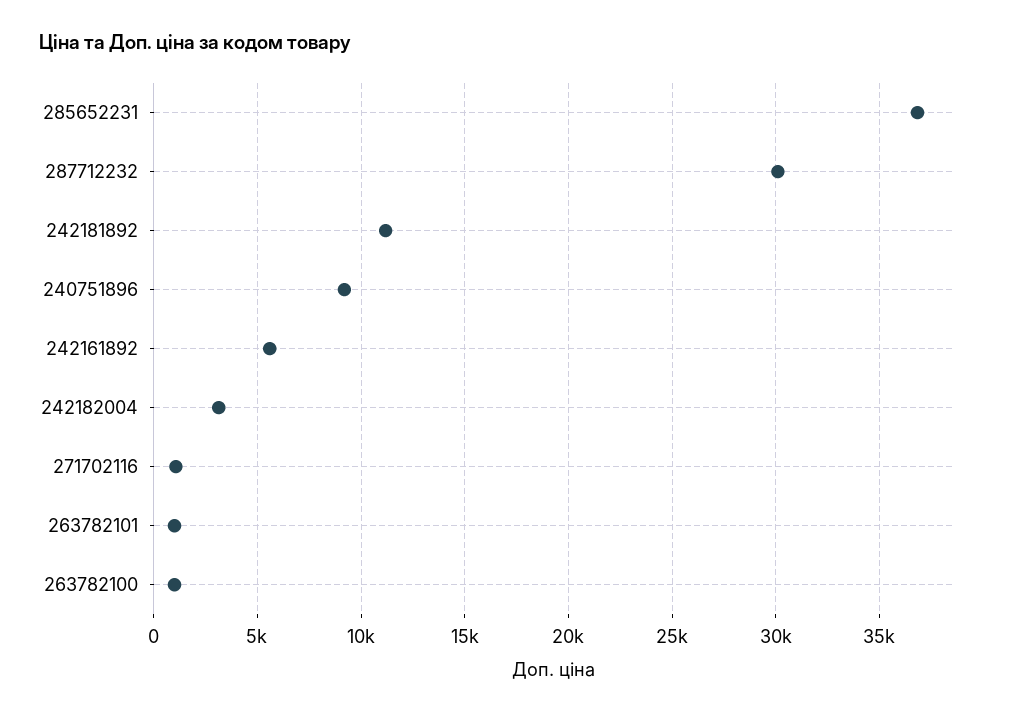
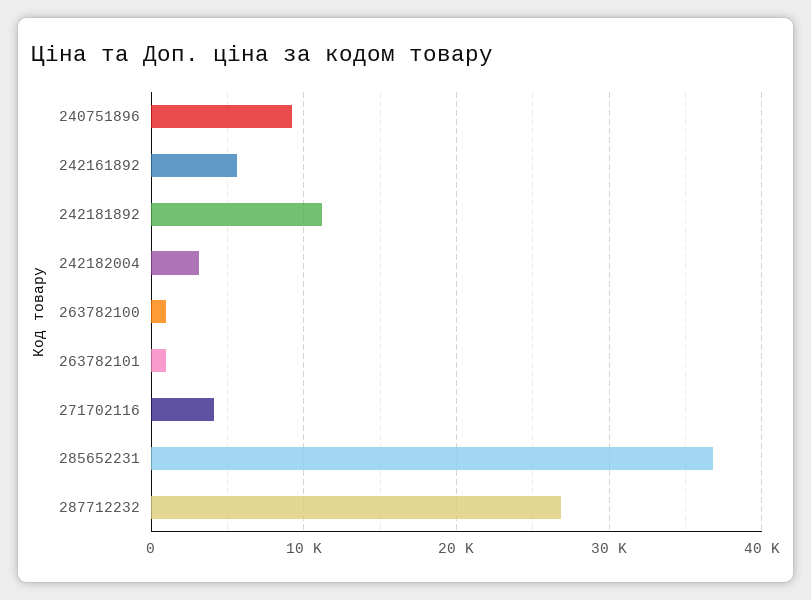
  {
    "285652231": 37000,
-   "287712232": 30000,
+   "287712232": 27000,
    "242181892": 11000,
    "240751896": 9000,
    "242161892": 5500,
    "242182004": 3000,
-   "271702116": 1000,
+   "271702116": 4000,
    "263782101": 1000,
    "263782100": 1000
  }

